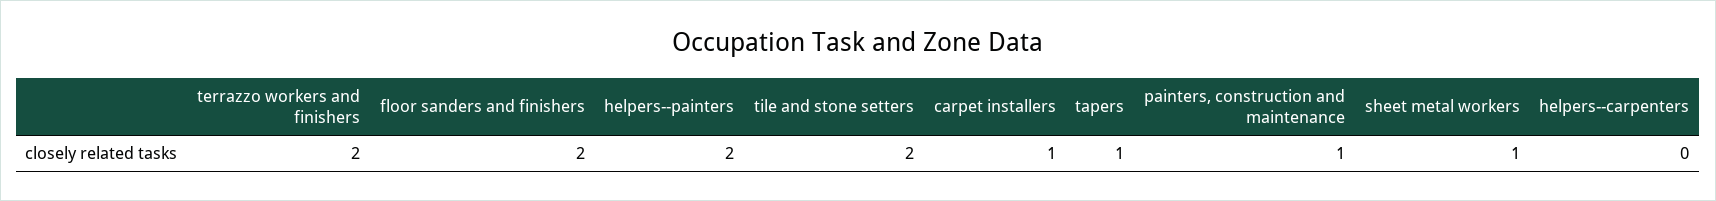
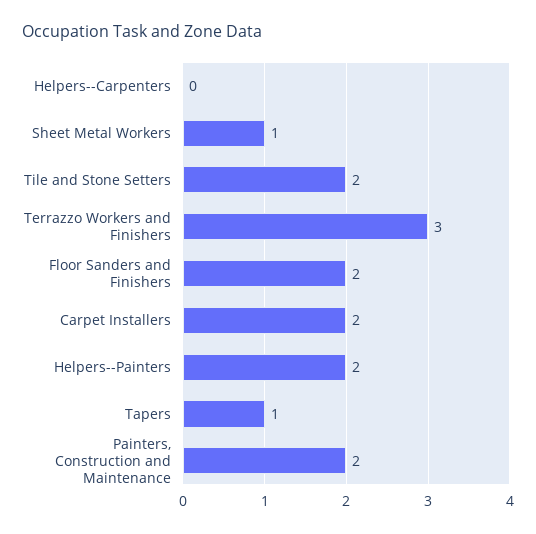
  {
-   "terrazzo workers and finishers": 2,
+   "terrazzo workers and finishers": 3,
    "floor sanders and finishers": 2,
    "helpers--painters": 2,
    "tile and stone setters": 2,
-   "carpet installers": 1,
+   "carpet installers": 2,
    "tapers": 1,
-   "painters, construction and maintenance": 1,
+   "painters, construction and maintenance": 2,
    "sheet metal workers": 1,
    "helpers--carpenters": 0
  }

